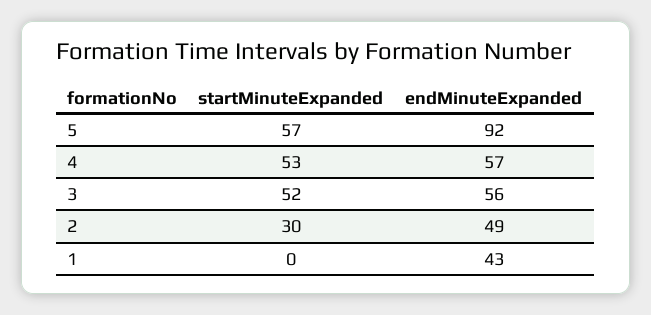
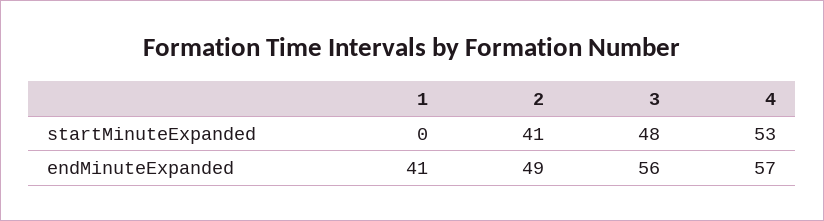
  {
    "startMinuteExpanded": {
-     "5": 57,
      "4": 53,
-     "3": 52,
+     "3": 48,
-     "2": 30,
+     "2": 41,
      "1": 0
    },
    "endMinuteExpanded": {
-     "5": 92,
      "4": 57,
      "3": 56,
      "2": 49,
-     "1": 43
+     "1": 41
    }
  }

